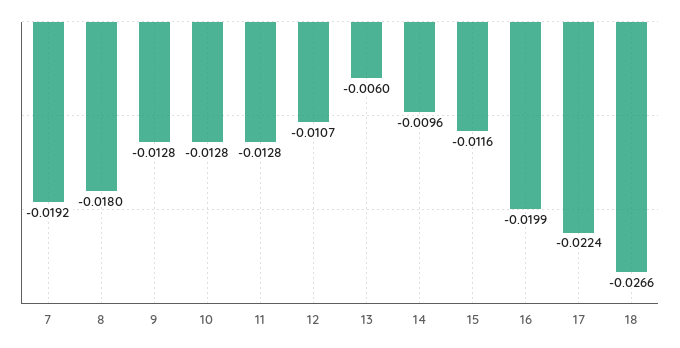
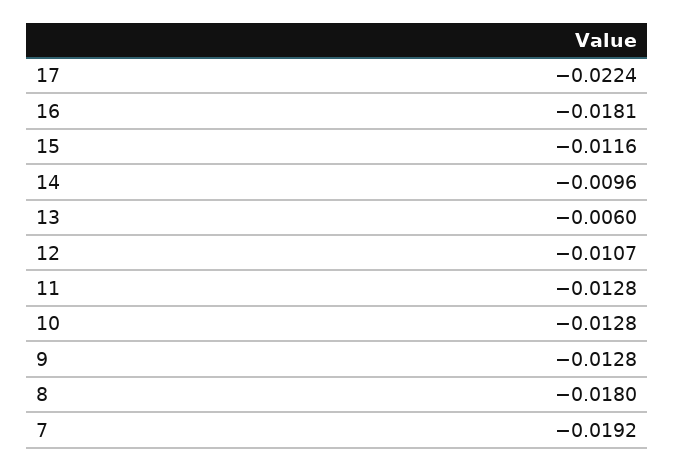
  {
    "7": -0.0192,
    "8": -0.018,
    "9": -0.0128,
    "10": -0.0128,
    "11": -0.0128,
    "12": -0.0107,
    "13": -0.006,
    "14": -0.0096,
    "15": -0.0116,
-   "16": -0.0199,
+   "16": -0.0181,
-   "17": -0.0224,
+   "17": -0.0224
-   "18": -0.0266
  }

